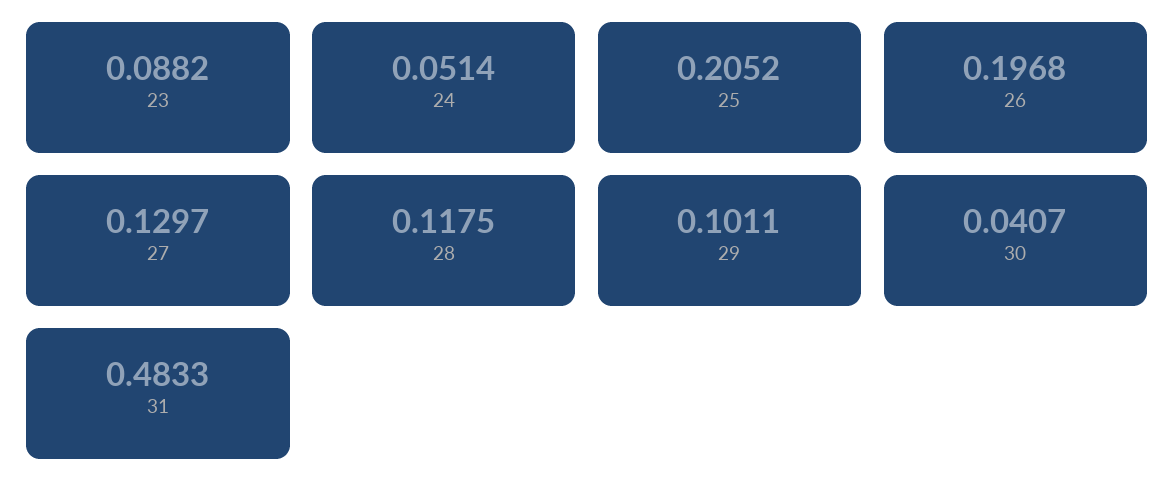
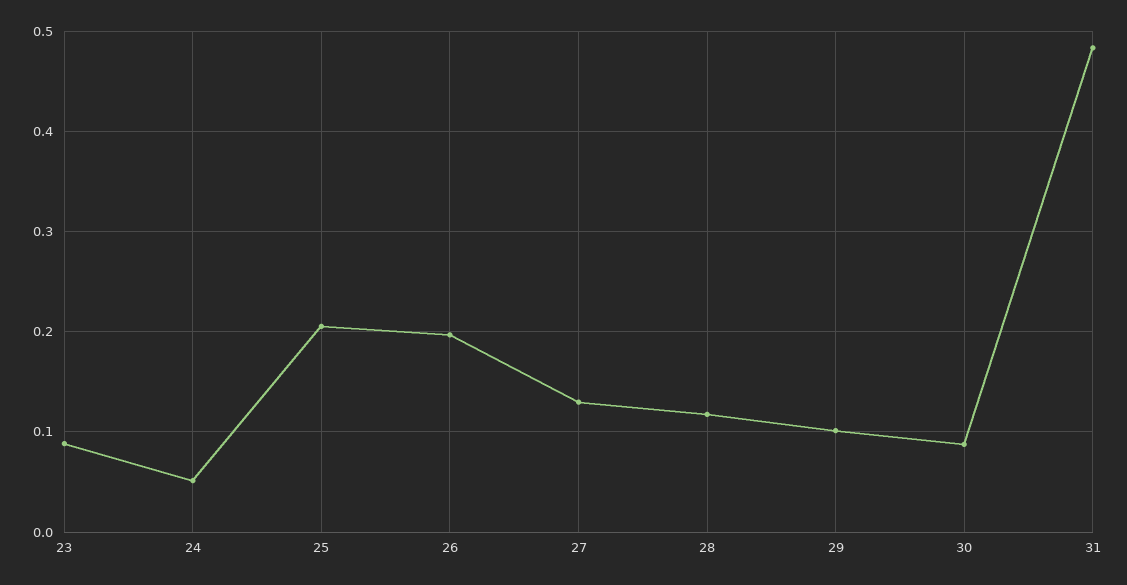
  {
    "23": 0.0882,
    "24": 0.0514,
    "25": 0.2052,
    "26": 0.1968,
    "27": 0.1297,
    "28": 0.1175,
    "29": 0.1011,
-   "30": 0.0407,
+   "30": 0.09,
    "31": 0.4833
  }

